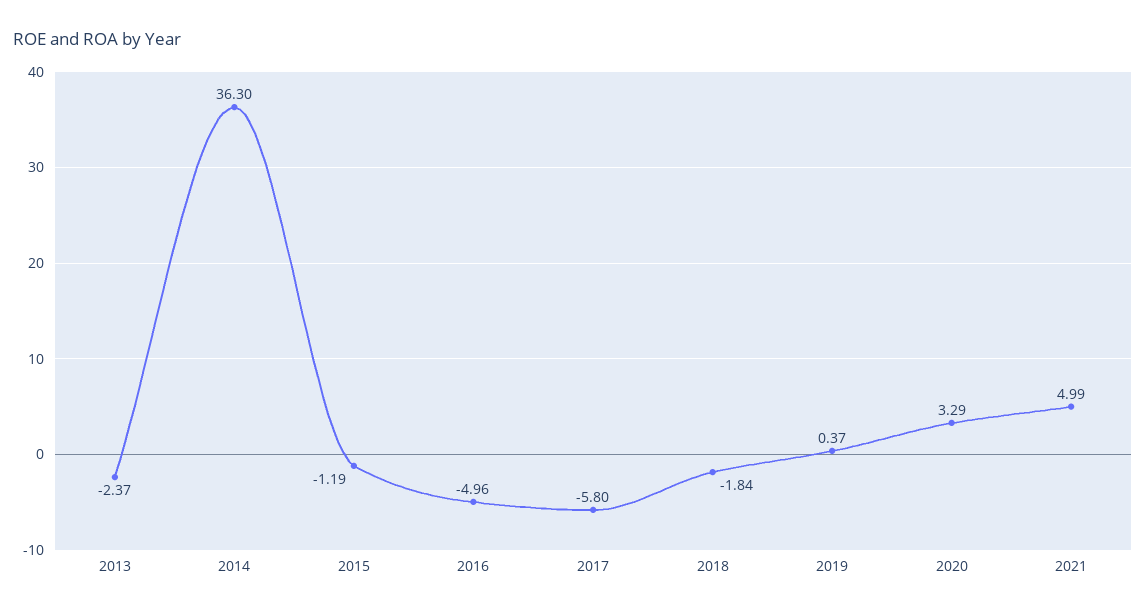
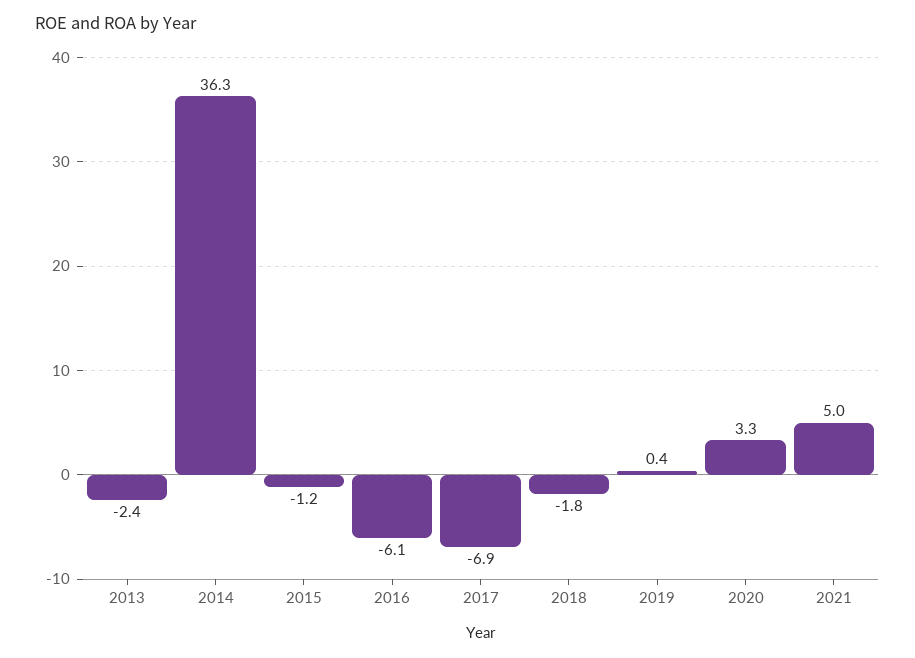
  {
    "2013": -2.37,
    "2014": 36.3,
    "2015": -1.19,
-   "2016": -4.96,
+   "2016": -6.1,
-   "2017": -5.8,
+   "2017": -6.9,
    "2018": -1.84,
    "2019": 0.37,
    "2020": 3.29,
    "2021": 4.99
  }

